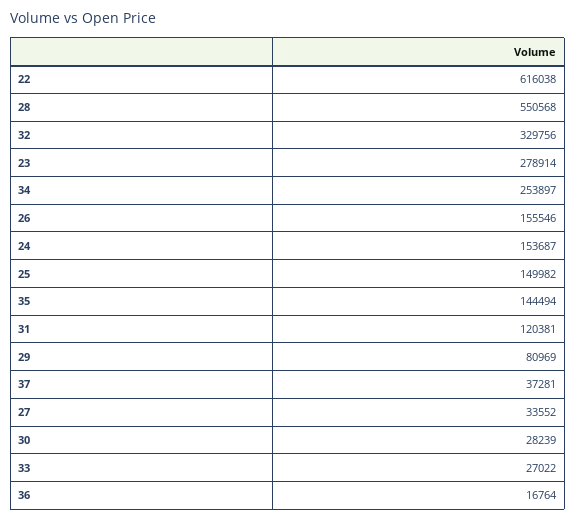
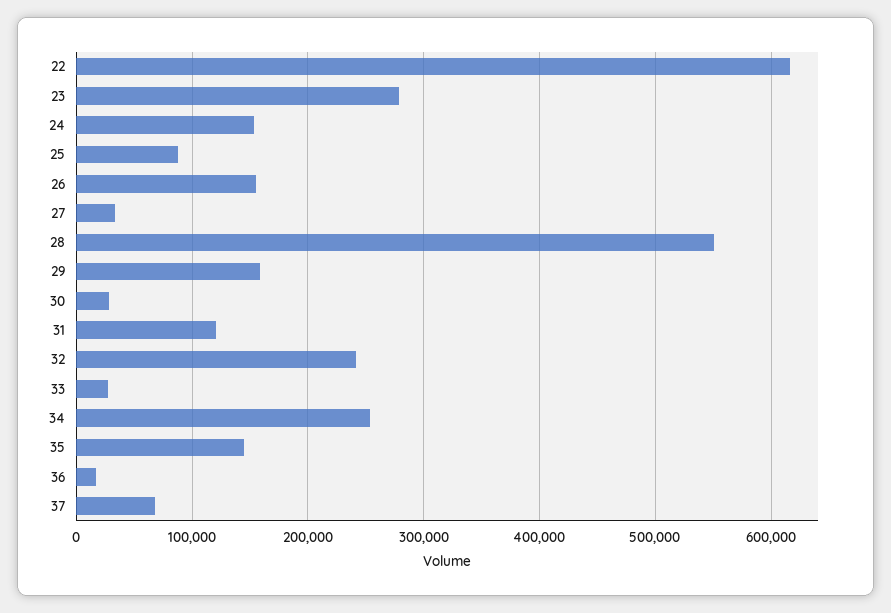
  {
    "22": 616038,
    "28": 550568,
-   "32": 329756,
+   "32": 240000,
    "23": 278914,
    "34": 253897,
    "26": 155546,
    "24": 153687,
-   "25": 149982,
+   "25": 90000,
    "35": 144494,
    "31": 120381,
-   "29": 80969,
+   "29": 160000,
-   "37": 37281,
+   "37": 70000,
    "27": 33552,
    "30": 28239,
    "33": 27022,
    "36": 16764
  }

